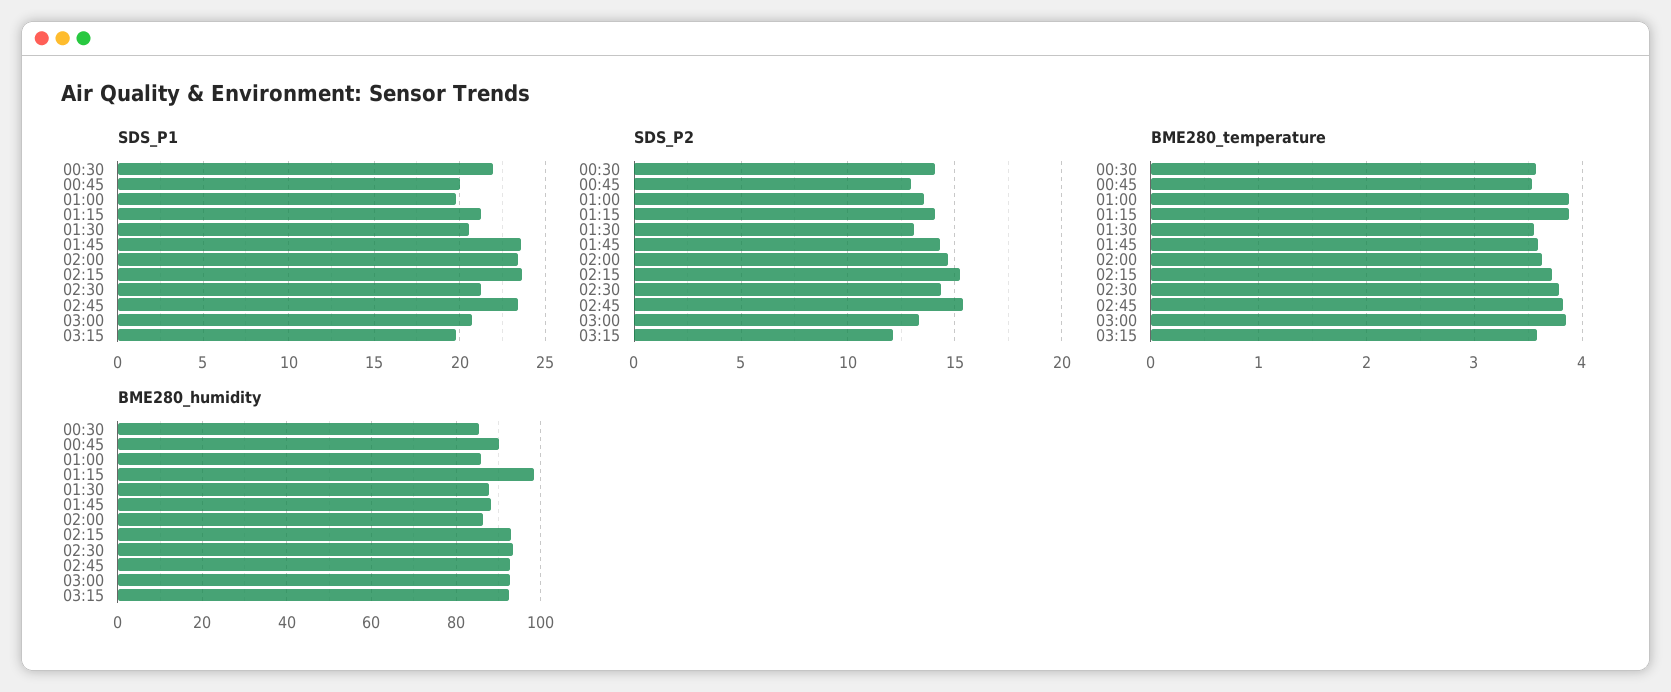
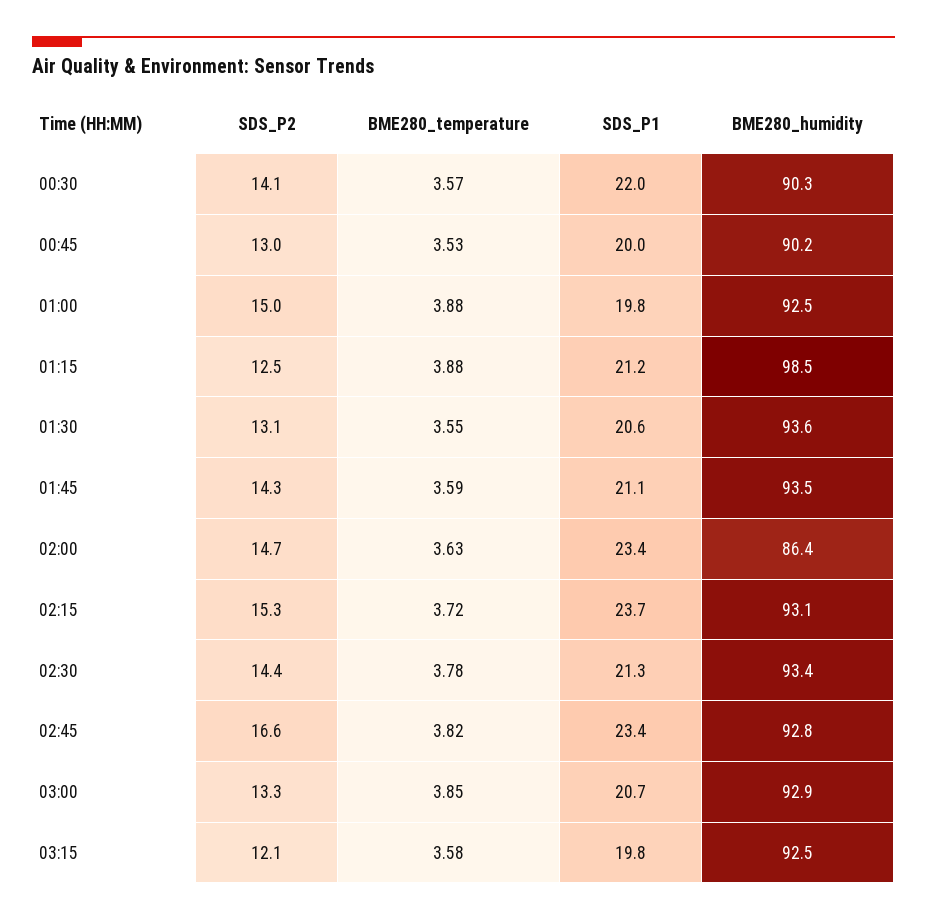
  {
    "SDS_P1": {
      "00:30": 22,
      "00:45": 20,
      "01:00": 19.8,
      "01:15": 21.2,
      "01:30": 20.6,
-     "01:45": 23.5,
+     "01:45": 21.1,
      "02:00": 23.4,
      "02:15": 23.7,
      "02:30": 21.3,
      "02:45": 23.4,
      "03:00": 20.7,
      "03:15": 19.8
    },
    "SDS_P2": {
      "00:30": 14.1,
      "00:45": 13,
-     "01:00": 13.5,
+     "01:00": 15,
-     "01:15": 14,
+     "01:15": 12.5,
      "01:30": 13.1,
      "01:45": 14.3,
      "02:00": 14.7,
      "02:15": 15.3,
      "02:30": 14.4,
-     "02:45": 15.5,
+     "02:45": 16.6,
      "03:00": 13.3,
      "03:15": 12.1
    },
    "BME280_temperature": {
      "00:30": 3.57,
      "00:45": 3.53,
      "01:00": 3.88,
      "01:15": 3.88,
      "01:30": 3.55,
      "01:45": 3.59,
      "02:00": 3.63,
      "02:15": 3.72,
      "02:30": 3.78,
      "02:45": 3.82,
      "03:00": 3.85,
      "03:15": 3.58
    },
    "BME280_humidity": {
-     "00:30": 86,
+     "00:30": 90.3,
      "00:45": 90.2,
-     "01:00": 86,
+     "01:00": 92.5,
      "01:15": 98.5,
-     "01:30": 88,
+     "01:30": 93.6,
-     "01:45": 88,
+     "01:45": 93.5,
      "02:00": 86.4,
      "02:15": 93.1,
      "02:30": 93.4,
      "02:45": 92.8,
      "03:00": 92.9,
      "03:15": 92.5
    }
  }

